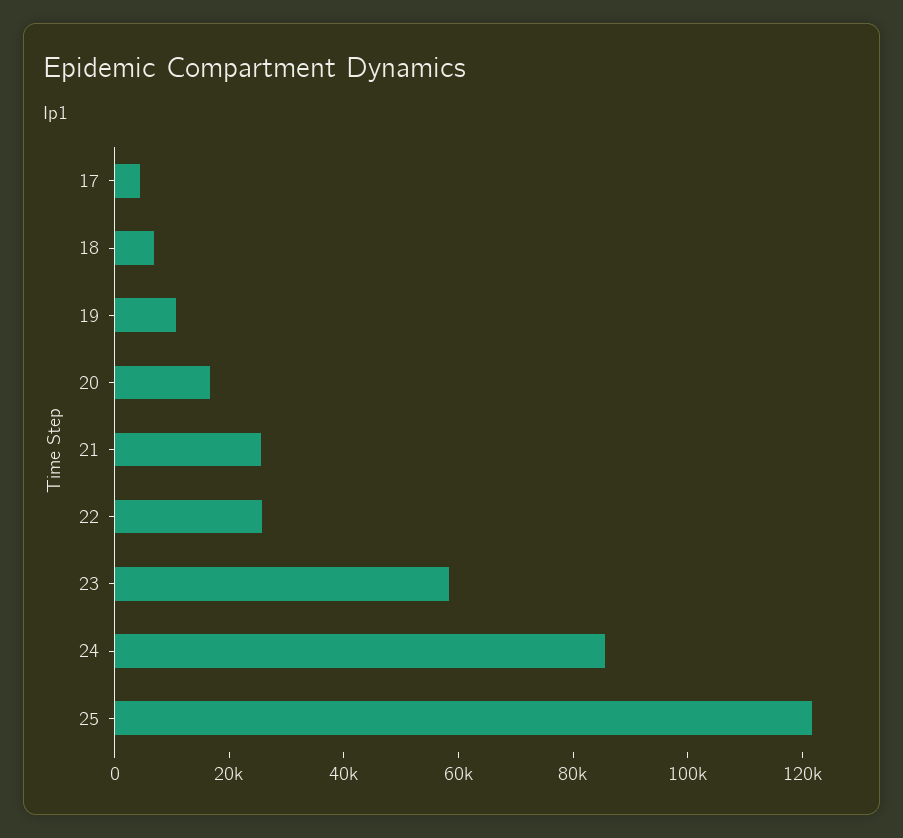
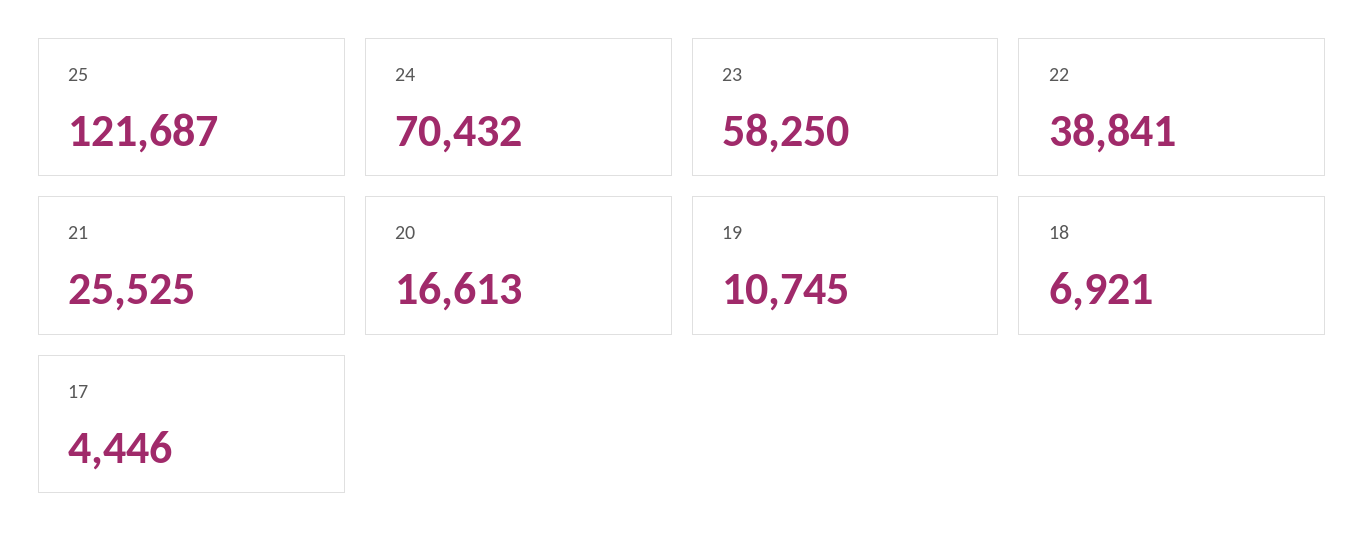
  {
    "17": 4446,
    "18": 6921,
    "19": 10745,
    "20": 16613,
    "21": 25525,
-   "22": 25000,
+   "22": 38841,
    "23": 58250,
-   "24": 85000,
+   "24": 70432,
    "25": 121687
  }

